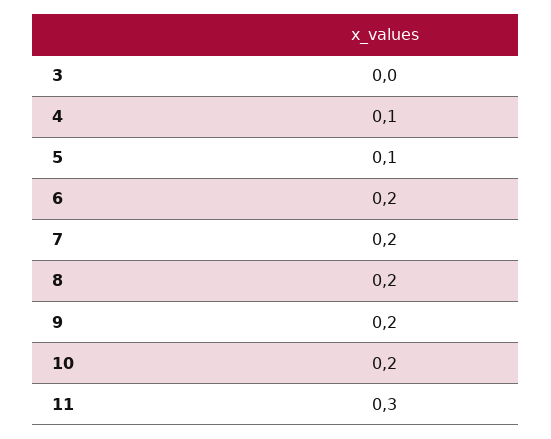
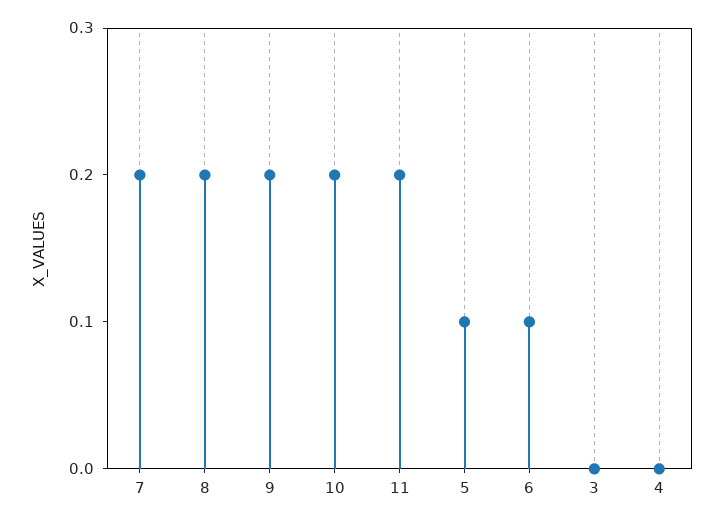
  {
    "3": 0,
-   "4": 0.1,
+   "4": 0,
    "5": 0.1,
-   "6": 0.2,
+   "6": 0.1,
    "7": 0.2,
    "8": 0.2,
    "9": 0.2,
    "10": 0.2,
-   "11": 0.3
+   "11": 0.2
  }

